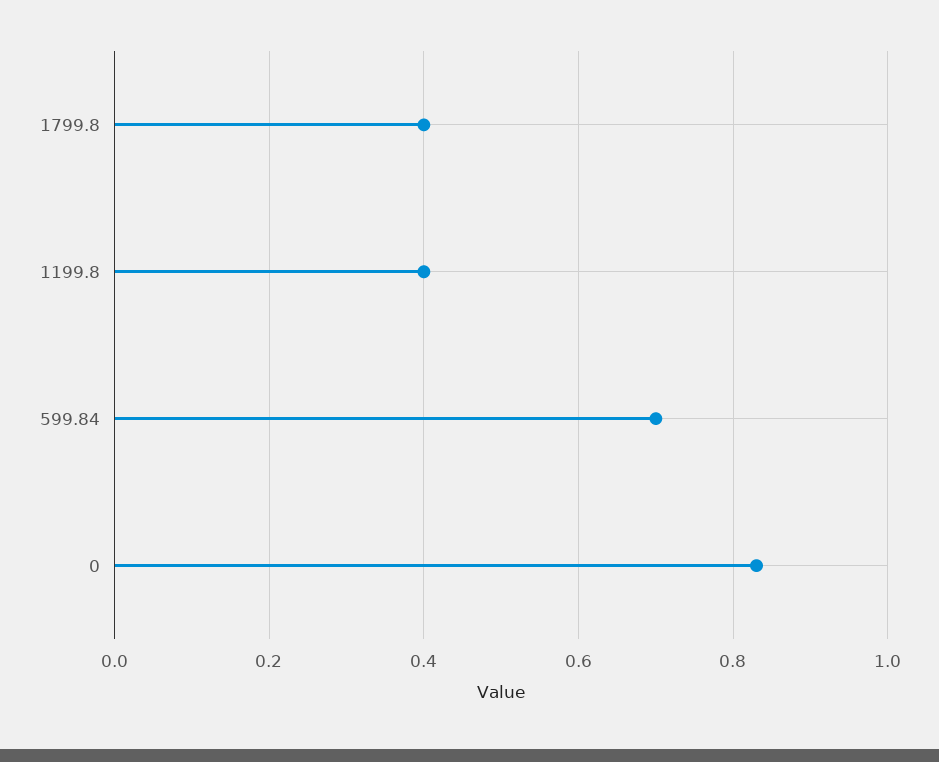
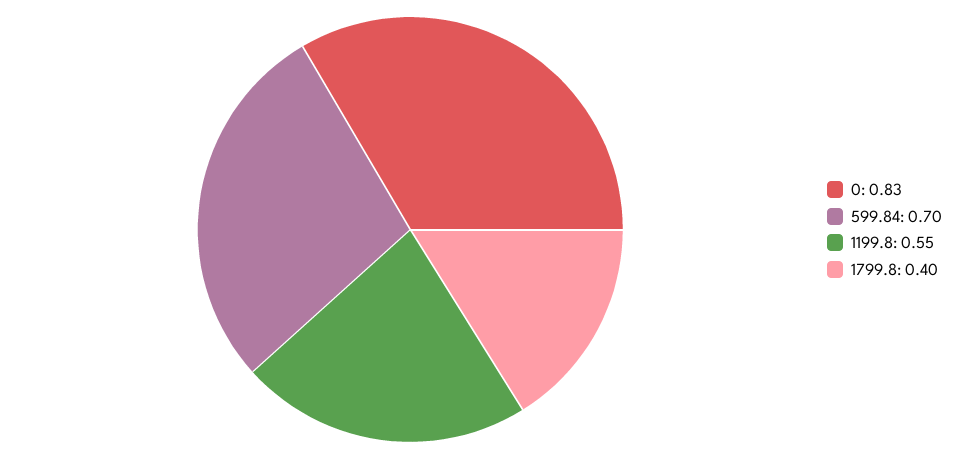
  {
    "1799.8": 0.4,
-   "1199.8": 0.4,
+   "1199.8": 0.55,
    "599.84": 0.7,
    "0": 0.83
  }

